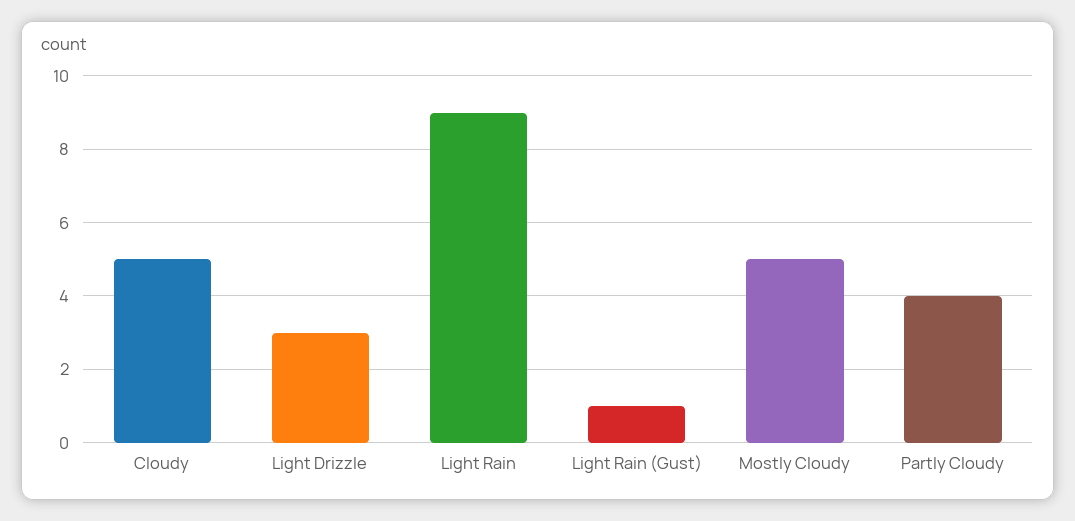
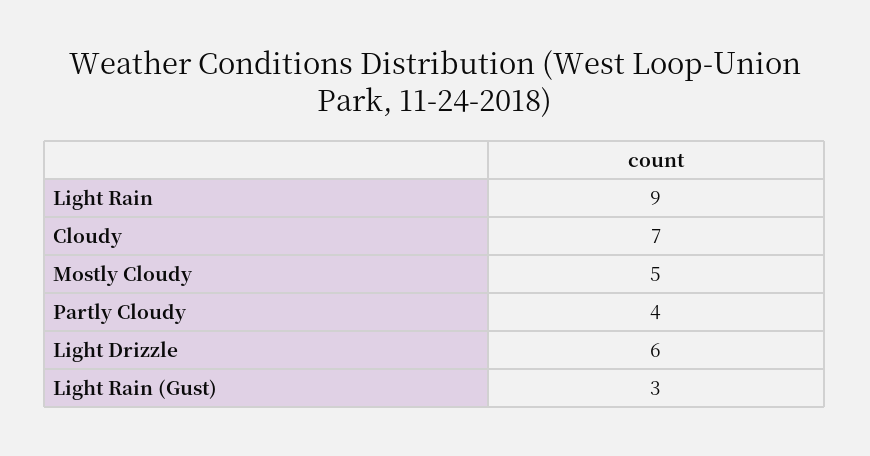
  {
-   "Cloudy": 5,
+   "Cloudy": 7,
-   "Light Drizzle": 3,
+   "Light Drizzle": 6,
    "Light Rain": 9,
-   "Light Rain (Gust)": 1,
+   "Light Rain (Gust)": 3,
    "Mostly Cloudy": 5,
    "Partly Cloudy": 4
  }

